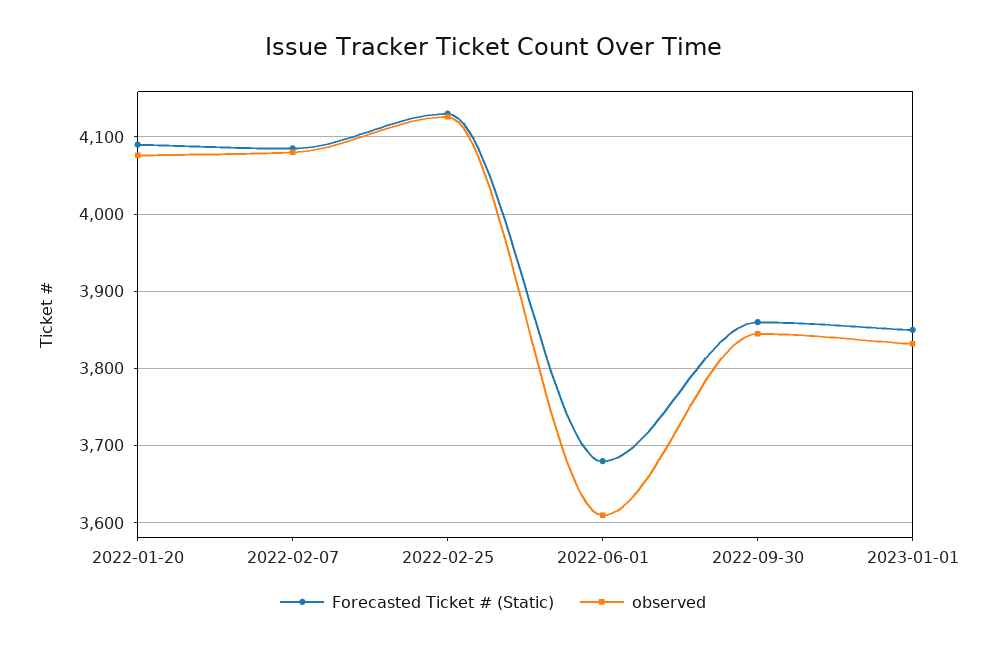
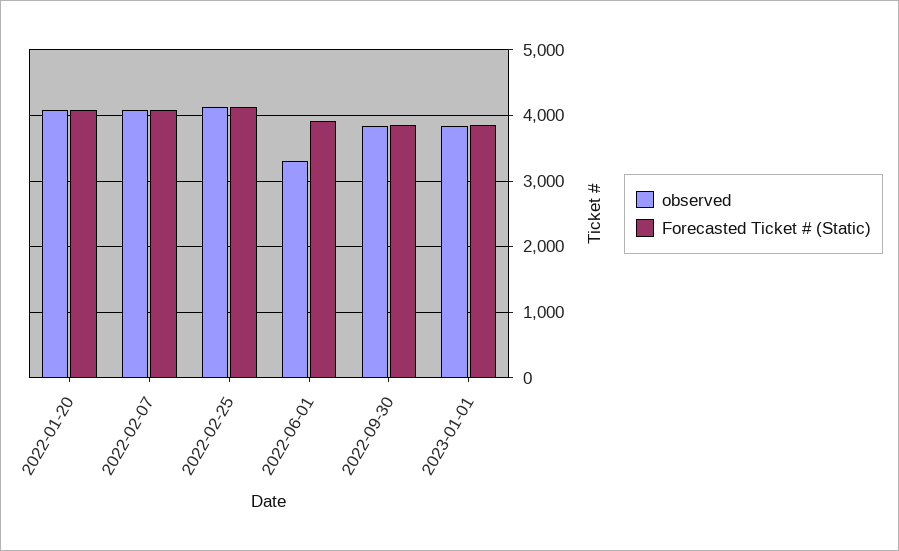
  {
    "Forecasted Ticket # (Static)": {
      "2022-01-20": 4090,
      "2022-02-07": 4090,
      "2022-02-25": 4130,
-     "2022-06-01": 3680,
+     "2022-06-01": 3900,
      "2022-09-30": 3860,
      "2023-01-01": 3850
    },
    "observed": {
      "2022-01-20": 4080,
      "2022-02-07": 4080,
      "2022-02-25": 4130,
-     "2022-06-01": 3610,
+     "2022-06-01": 3300,
      "2022-09-30": 3850,
      "2023-01-01": 3830
    }
  }

